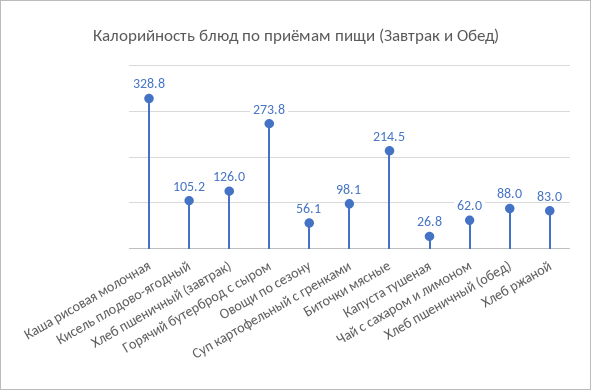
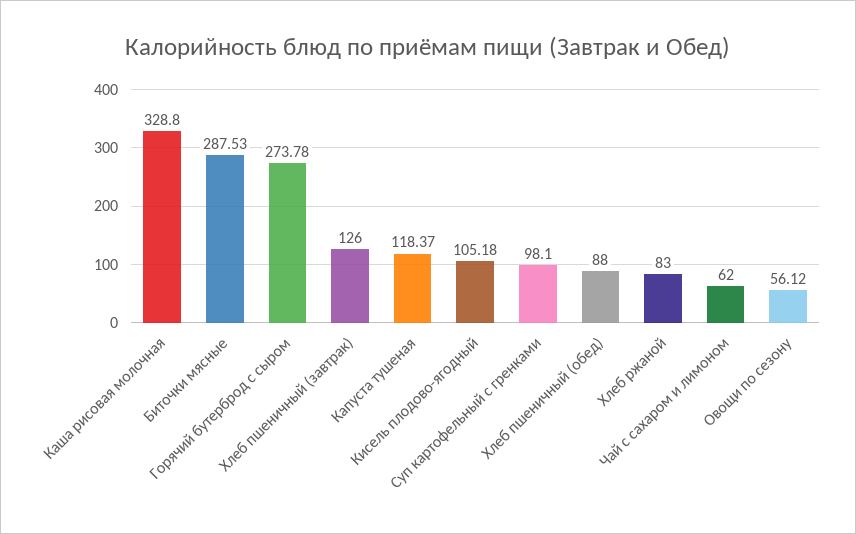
  {
    "Каша рисовая молочная": 328.8,
    "Кисель плодово-ягодный": 105.18,
    "Хлеб пшеничный (завтрак)": 126,
    "Горячий бутерброд с сыром": 273.78,
    "Овощи по сезону": 56.12,
    "Суп картофельный с гренками": 98.1,
-   "Биточки мясные": 214.5,
+   "Биточки мясные": 287.53,
-   "Капуста тушеная": 26.8,
+   "Капуста тушеная": 118.37,
    "Чай с сахаром и лимоном": 62,
    "Хлеб пшеничный (обед)": 88,
    "Хлеб ржаной": 83
  }

